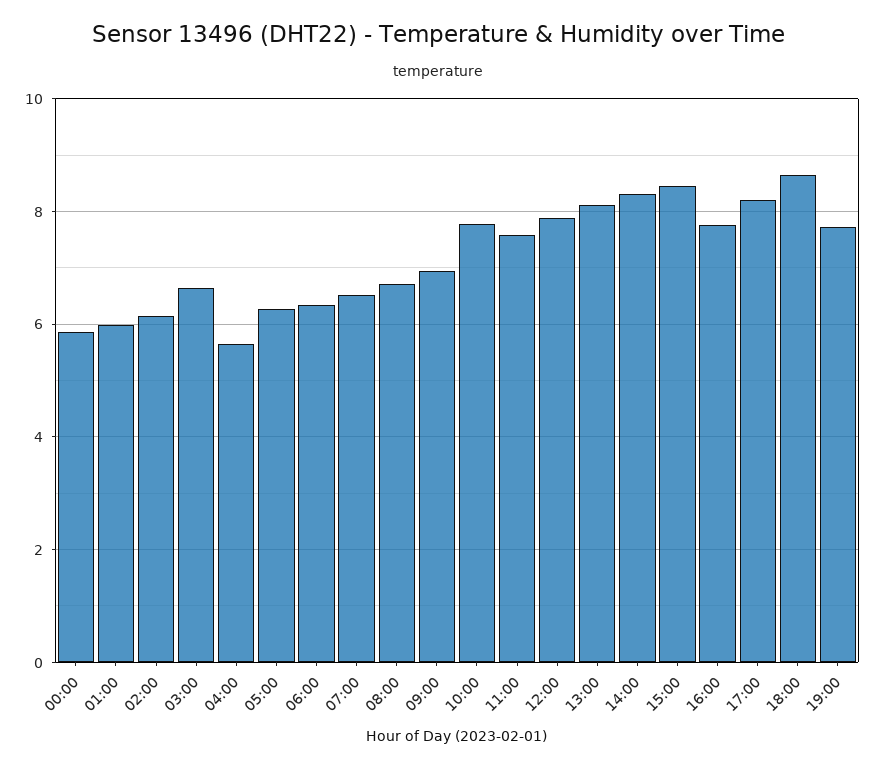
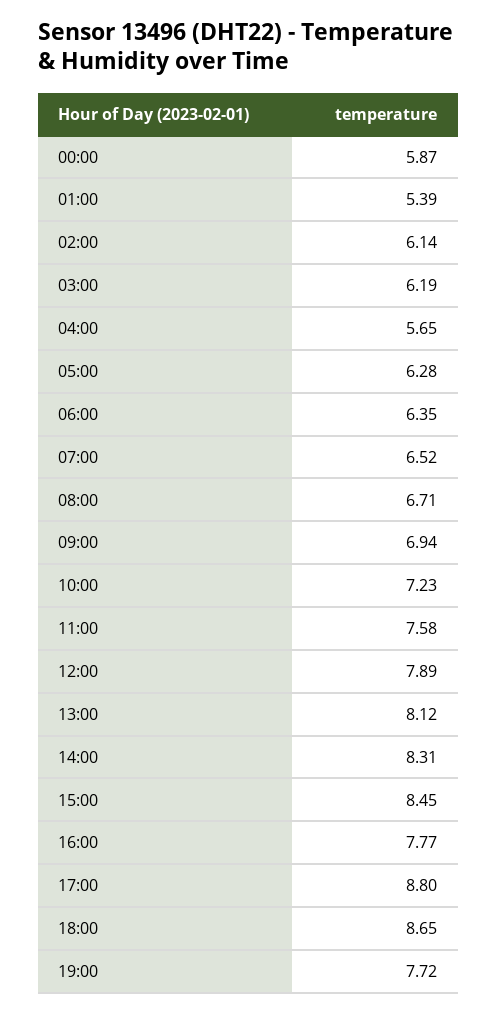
  {
    "00:00": 5.87,
-   "01:00": 6,
+   "01:00": 5.39,
    "02:00": 6.14,
-   "03:00": 6.6,
+   "03:00": 6.19,
    "04:00": 5.65,
    "05:00": 6.28,
    "06:00": 6.35,
    "07:00": 6.52,
    "08:00": 6.71,
    "09:00": 6.94,
-   "10:00": 7.8,
+   "10:00": 7.23,
    "11:00": 7.58,
    "12:00": 7.89,
    "13:00": 8.12,
    "14:00": 8.31,
    "15:00": 8.45,
    "16:00": 7.77,
-   "17:00": 8.2,
+   "17:00": 8.8,
    "18:00": 8.65,
    "19:00": 7.72
  }

